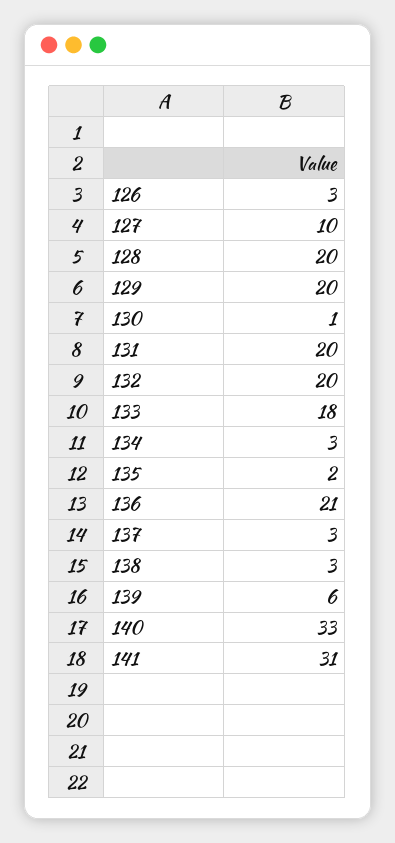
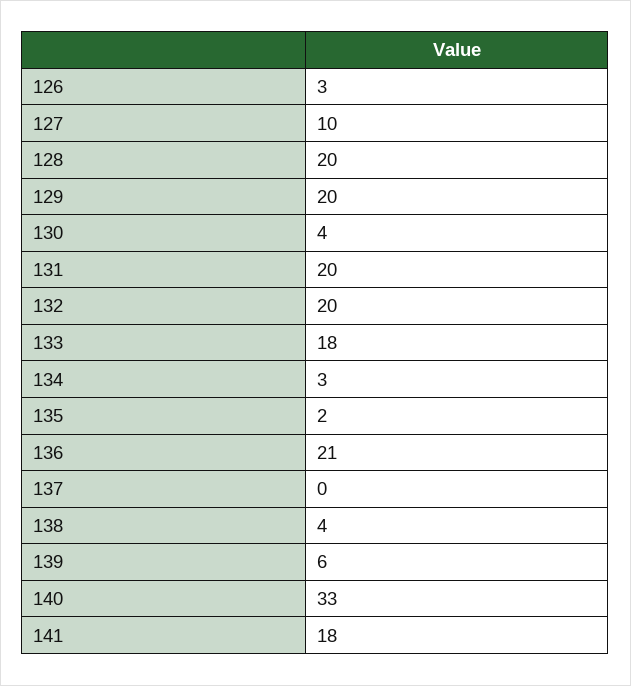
  {
    "126": 3,
    "127": 10,
    "128": 20,
    "129": 20,
-   "130": 1,
+   "130": 4,
    "131": 20,
    "132": 20,
    "133": 18,
    "134": 3,
    "135": 2,
    "136": 21,
-   "137": 3,
+   "137": 0,
-   "138": 3,
+   "138": 4,
    "139": 6,
    "140": 33,
-   "141": 31
+   "141": 18
  }

